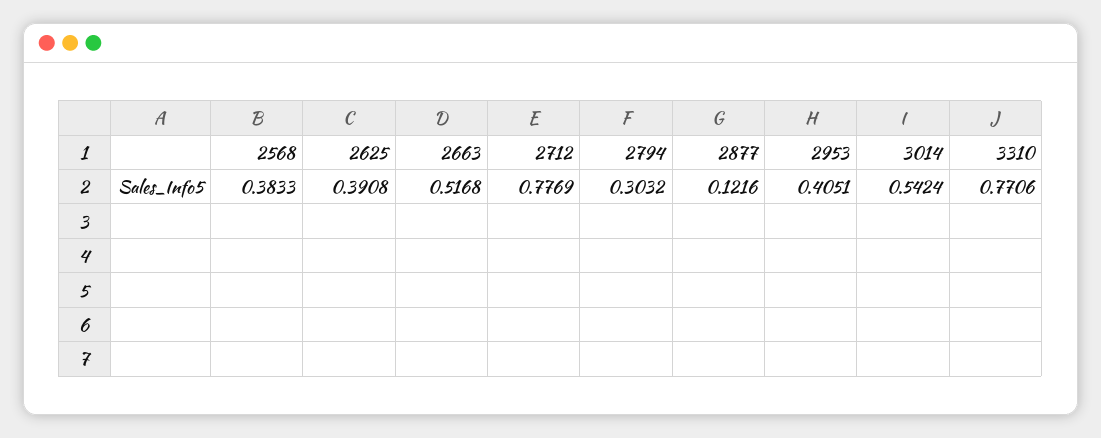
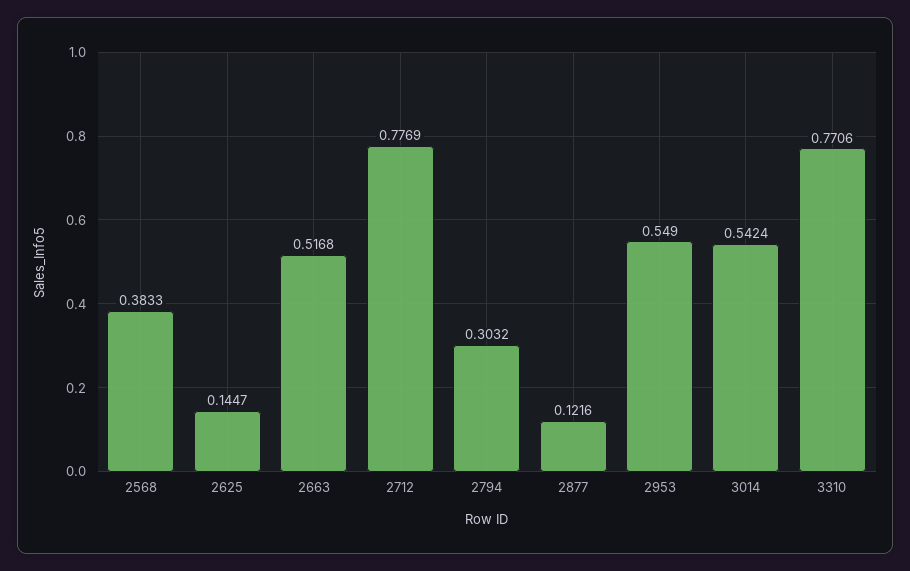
  {
    "2568": 0.3833,
-   "2625": 0.3908,
+   "2625": 0.1447,
    "2663": 0.5168,
    "2712": 0.7769,
    "2794": 0.3032,
    "2877": 0.1216,
-   "2953": 0.4051,
+   "2953": 0.549,
    "3014": 0.5424,
    "3310": 0.7706
  }

